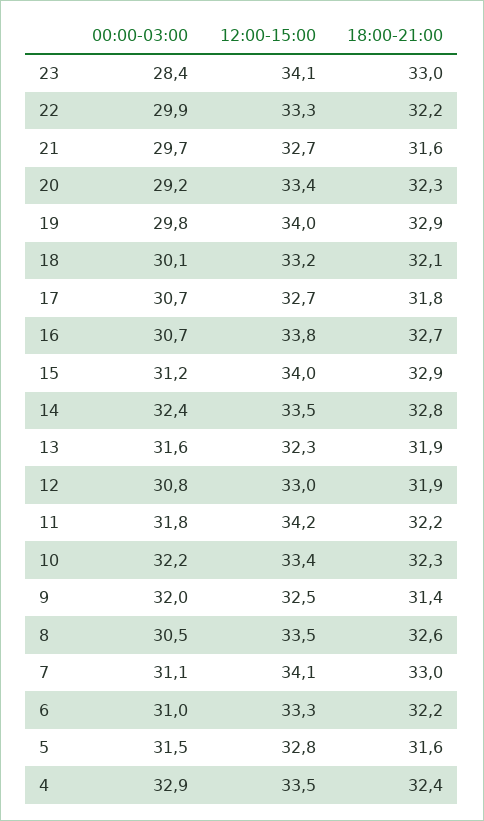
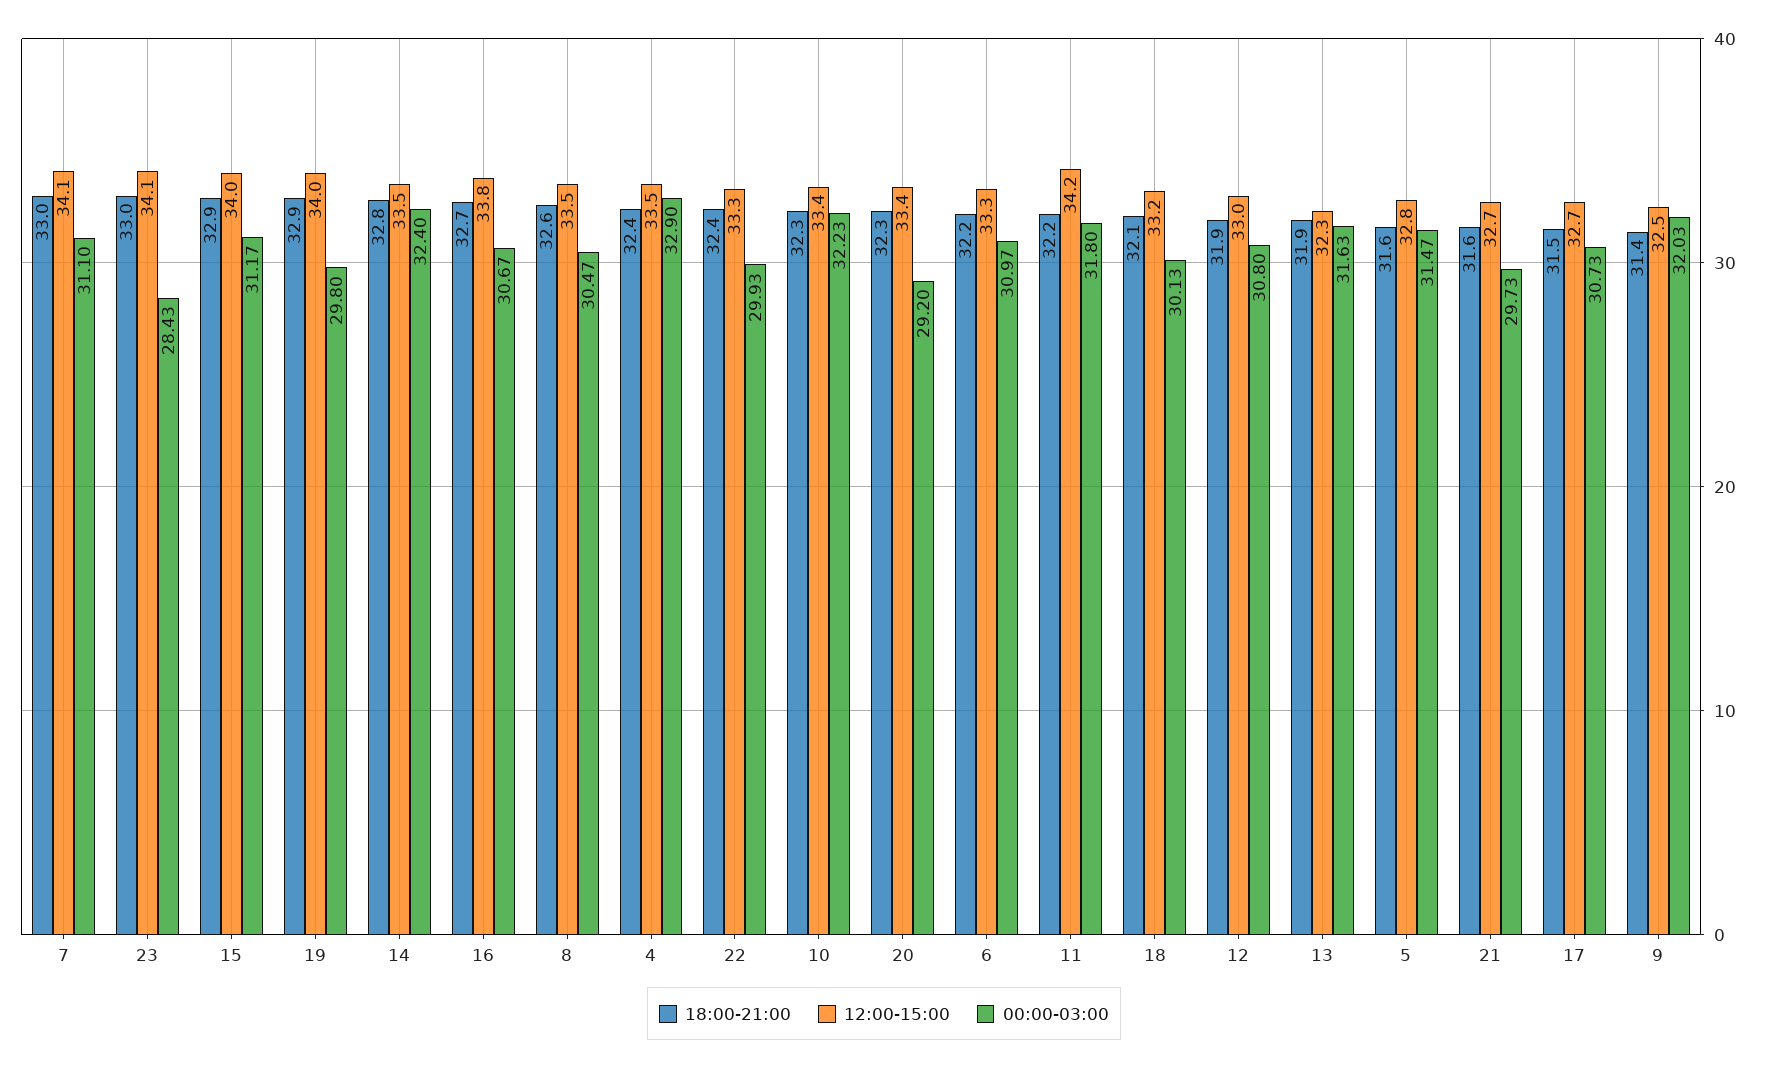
  {
    "00:00-03:00": {
      "23": 28.43,
      "22": 29.93,
      "21": 29.73,
      "20": 29.2,
      "19": 29.8,
      "18": 30.13,
      "17": 30.73,
      "16": 30.67,
      "15": 31.17,
      "14": 32.4,
      "13": 31.63,
      "12": 30.8,
      "11": 31.8,
      "10": 32.23,
      "9": 32.03,
      "8": 30.47,
      "7": 31.1,
      "6": 30.97,
      "5": 31.47,
      "4": 32.9
    },
    "12:00-15:00": {
      "23": 34.1,
      "22": 33.3,
      "21": 32.7,
      "20": 33.4,
      "19": 34,
      "18": 33.2,
      "17": 32.7,
      "16": 33.8,
      "15": 34,
      "14": 33.5,
      "13": 32.3,
      "12": 33,
      "11": 34.2,
      "10": 33.4,
      "9": 32.5,
      "8": 33.5,
      "7": 34.1,
      "6": 33.3,
      "5": 32.8,
      "4": 33.5
    },
    "18:00-21:00": {
      "23": 33,
-     "22": 32.2,
+     "22": 32.4,
      "21": 31.6,
      "20": 32.3,
      "19": 32.9,
      "18": 32.1,
-     "17": 31.8,
+     "17": 31.5,
      "16": 32.7,
      "15": 32.9,
      "14": 32.8,
      "13": 31.9,
      "12": 31.9,
      "11": 32.2,
      "10": 32.3,
      "9": 31.4,
      "8": 32.6,
      "7": 33,
      "6": 32.2,
      "5": 31.6,
      "4": 32.4
    }
  }

